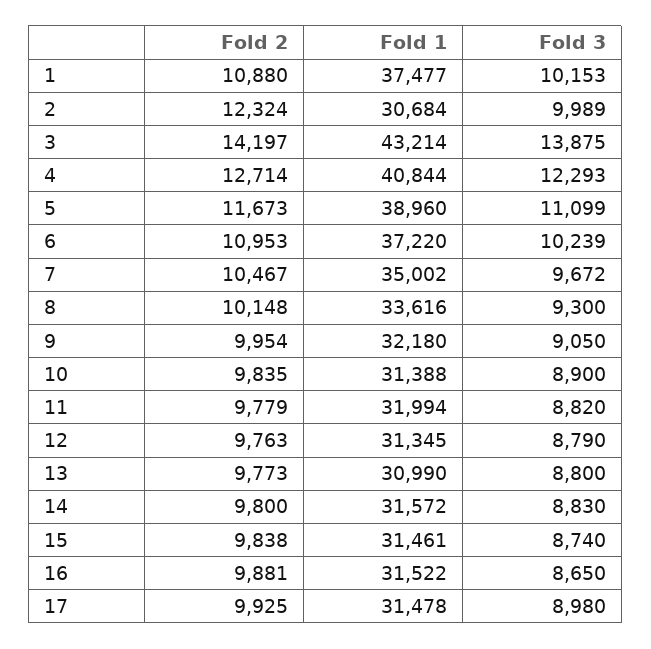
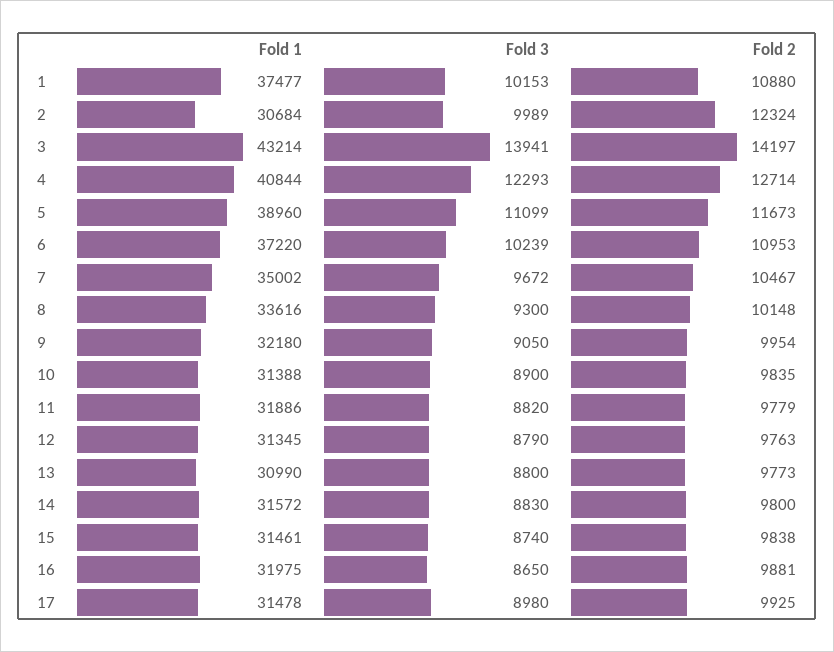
  {
    "Fold 2": {
      "1": 10880,
      "2": 12324,
      "3": 14197,
      "4": 12714,
      "5": 11673,
      "6": 10953,
      "7": 10467,
      "8": 10148,
      "9": 9954,
      "10": 9835,
      "11": 9779,
      "12": 9763,
      "13": 9773,
      "14": 9800,
      "15": 9838,
      "16": 9881,
      "17": 9925
    },
    "Fold 1": {
      "1": 37477,
      "2": 30684,
      "3": 43214,
      "4": 40844,
      "5": 38960,
      "6": 37220,
      "7": 35002,
      "8": 33616,
      "9": 32180,
      "10": 31388,
-     "11": 31994,
+     "11": 31886,
      "12": 31345,
      "13": 30990,
      "14": 31572,
      "15": 31461,
-     "16": 31522,
+     "16": 31975,
      "17": 31478
    },
    "Fold 3": {
      "1": 10153,
      "2": 9989,
-     "3": 13875,
+     "3": 13941,
      "4": 12293,
      "5": 11099,
      "6": 10239,
      "7": 9672,
      "8": 9300,
      "9": 9050,
      "10": 8900,
      "11": 8820,
      "12": 8790,
      "13": 8800,
      "14": 8830,
      "15": 8740,
      "16": 8650,
      "17": 8980
    }
  }

